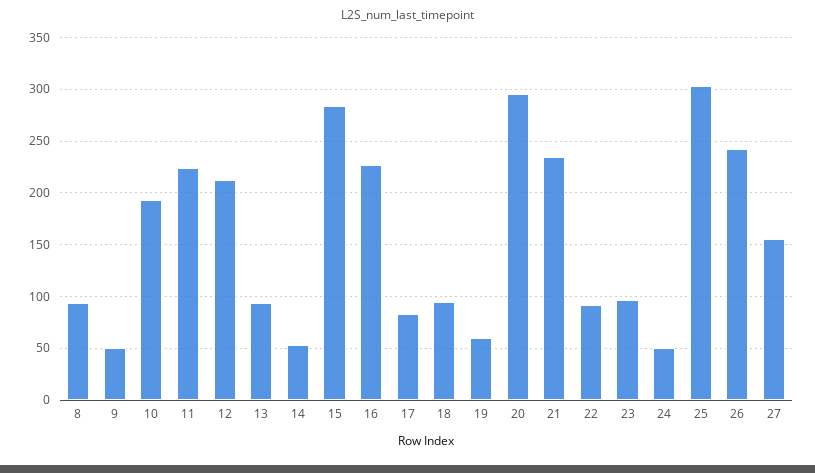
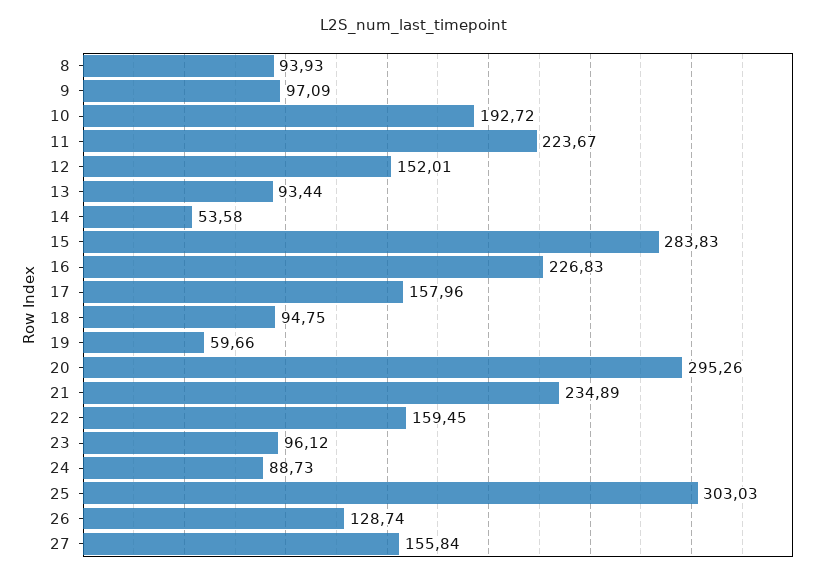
  {
    "8": 93.93,
-   "9": 50,
+   "9": 97.09,
    "10": 192.72,
    "11": 223.67,
-   "12": 210,
+   "12": 152.01,
    "13": 93.44,
    "14": 53.58,
    "15": 283.83,
    "16": 226.83,
-   "17": 80,
+   "17": 157.96,
    "18": 94.75,
    "19": 59.66,
    "20": 295.26,
    "21": 234.89,
-   "22": 90,
+   "22": 159.45,
    "23": 96.12,
-   "24": 50,
+   "24": 88.73,
    "25": 303.03,
-   "26": 240,
+   "26": 128.74,
    "27": 155.84
  }

